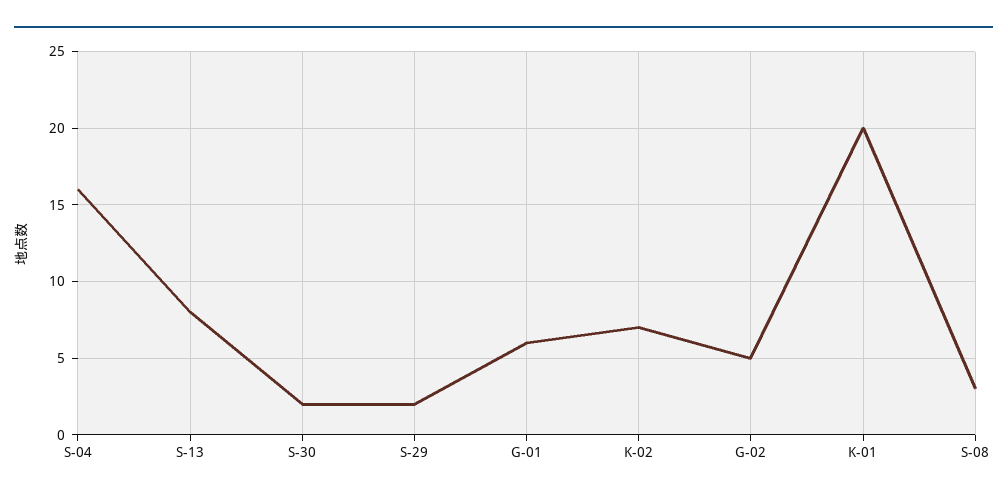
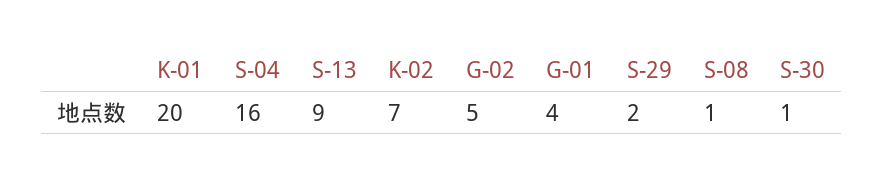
  {
    "S-04": 16,
-   "S-13": 8,
+   "S-13": 9,
-   "S-30": 2,
+   "S-30": 1,
    "S-29": 2,
-   "G-01": 6,
+   "G-01": 4,
    "K-02": 7,
    "G-02": 5,
    "K-01": 20,
-   "S-08": 3
+   "S-08": 1
  }

